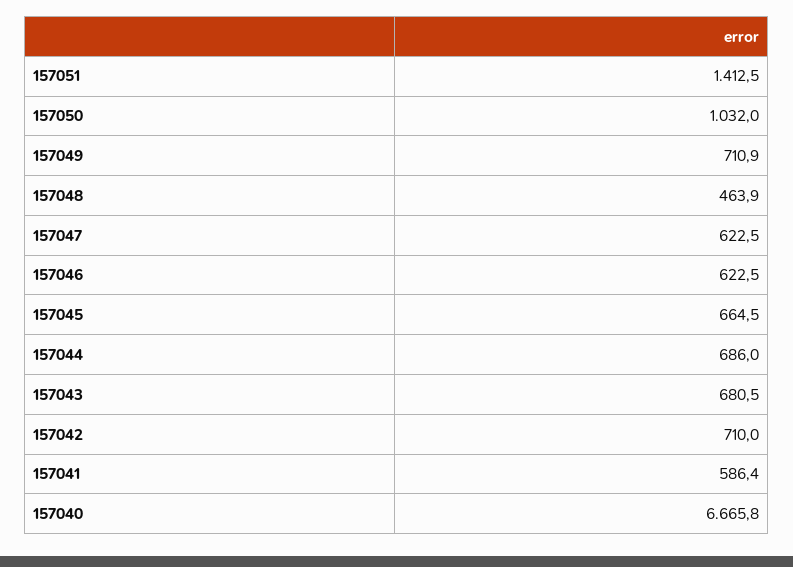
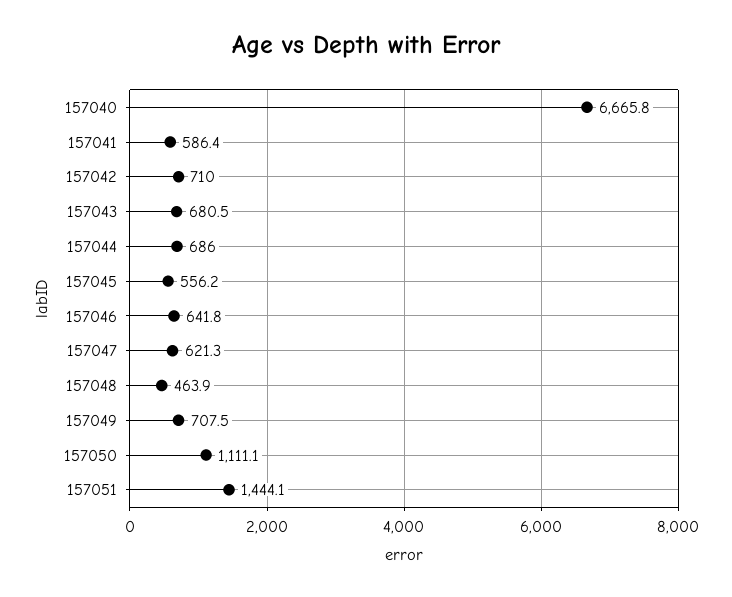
  {
-   "157051": 1412.5,
+   "157051": 1444.1,
-   "157050": 1032,
+   "157050": 1111.1,
-   "157049": 710.9,
+   "157049": 707.5,
    "157048": 463.9,
-   "157047": 622.5,
+   "157047": 621.3,
-   "157046": 622.5,
+   "157046": 641.8,
-   "157045": 664.5,
+   "157045": 556.2,
    "157044": 686,
    "157043": 680.5,
    "157042": 710,
    "157041": 586.4,
    "157040": 6665.8
  }

